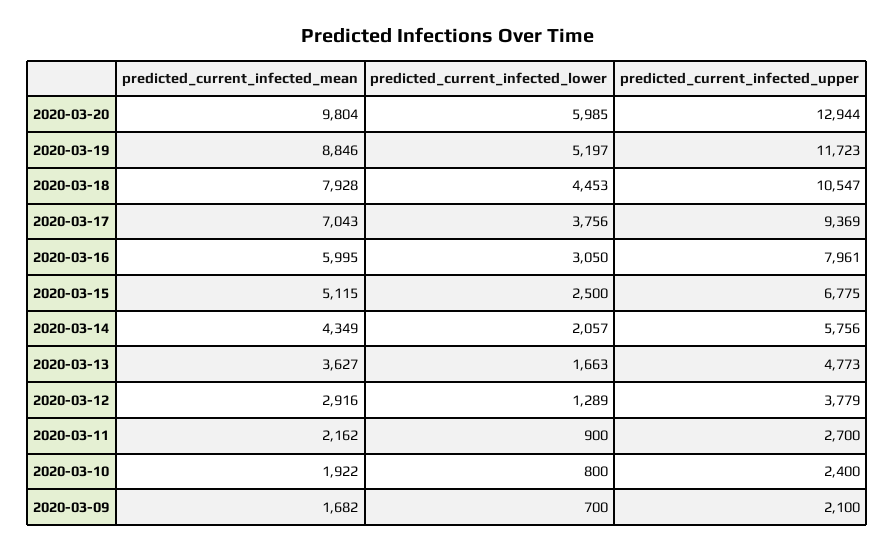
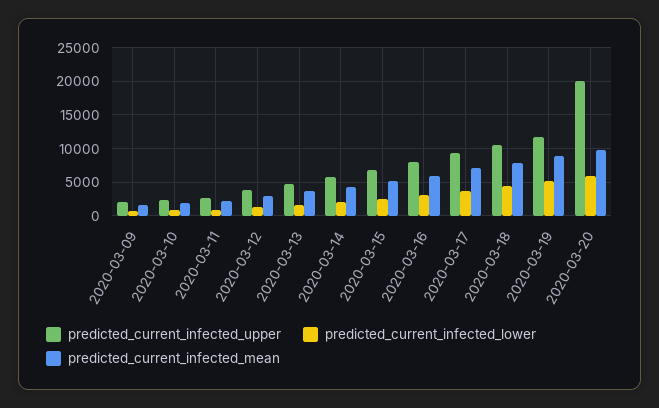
  {
    "predicted_current_infected_mean": {
      "2020-03-20": 9804,
      "2020-03-19": 8846,
      "2020-03-18": 7928,
      "2020-03-17": 7043,
      "2020-03-16": 5995,
      "2020-03-15": 5115,
      "2020-03-14": 4349,
      "2020-03-13": 3627,
      "2020-03-12": 2916,
      "2020-03-11": 2162,
      "2020-03-10": 1922,
      "2020-03-09": 1682
    },
    "predicted_current_infected_lower": {
      "2020-03-20": 5985,
      "2020-03-19": 5197,
      "2020-03-18": 4453,
      "2020-03-17": 3756,
      "2020-03-16": 3050,
      "2020-03-15": 2500,
      "2020-03-14": 2057,
      "2020-03-13": 1663,
      "2020-03-12": 1289,
      "2020-03-11": 900,
      "2020-03-10": 800,
      "2020-03-09": 700
    },
    "predicted_current_infected_upper": {
-     "2020-03-20": 12944,
+     "2020-03-20": 20000,
      "2020-03-19": 11723,
      "2020-03-18": 10547,
      "2020-03-17": 9369,
      "2020-03-16": 7961,
      "2020-03-15": 6775,
      "2020-03-14": 5756,
      "2020-03-13": 4773,
      "2020-03-12": 3779,
      "2020-03-11": 2700,
      "2020-03-10": 2400,
      "2020-03-09": 2100
    }
  }

